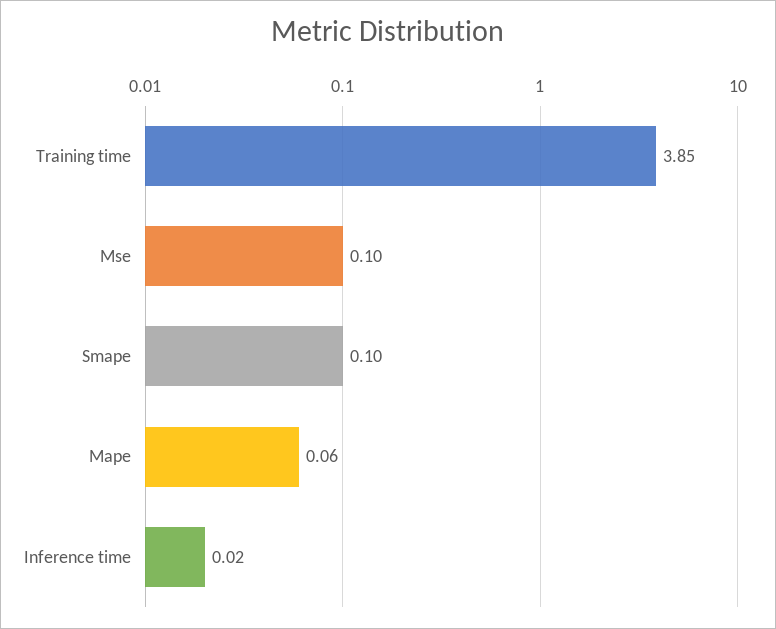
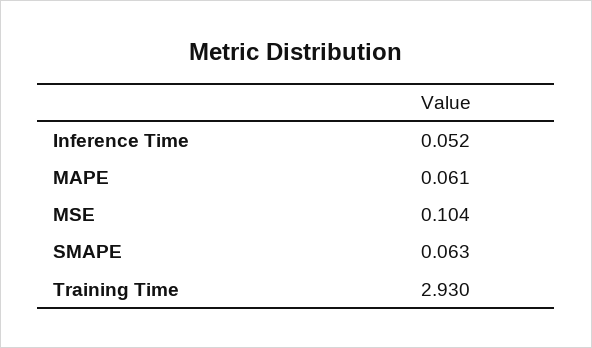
  {
-   "Training time": 3.85,
+   "Training time": 2.93,
    "Mse": 0.104,
-   "Smape": 0.1,
+   "Smape": 0.063,
    "Mape": 0.061,
-   "Inference time": 0.02
+   "Inference time": 0.052
  }

